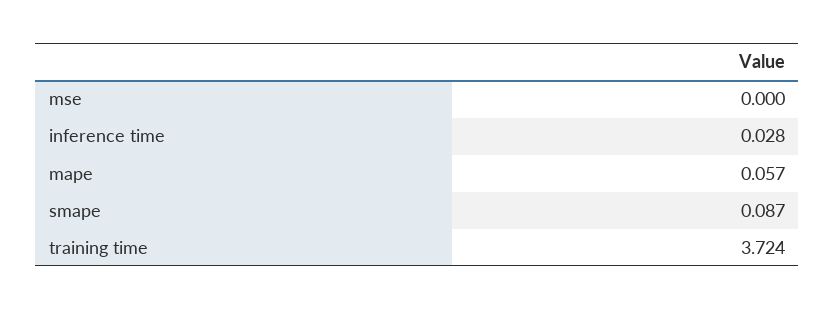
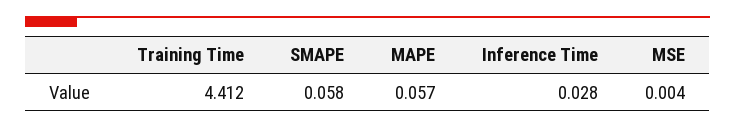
  {
-   "mse": 0,
+   "mse": 0.004,
    "inference time": 0.028,
    "mape": 0.057,
-   "smape": 0.087,
+   "smape": 0.058,
-   "training time": 3.724
+   "training time": 4.412
  }

